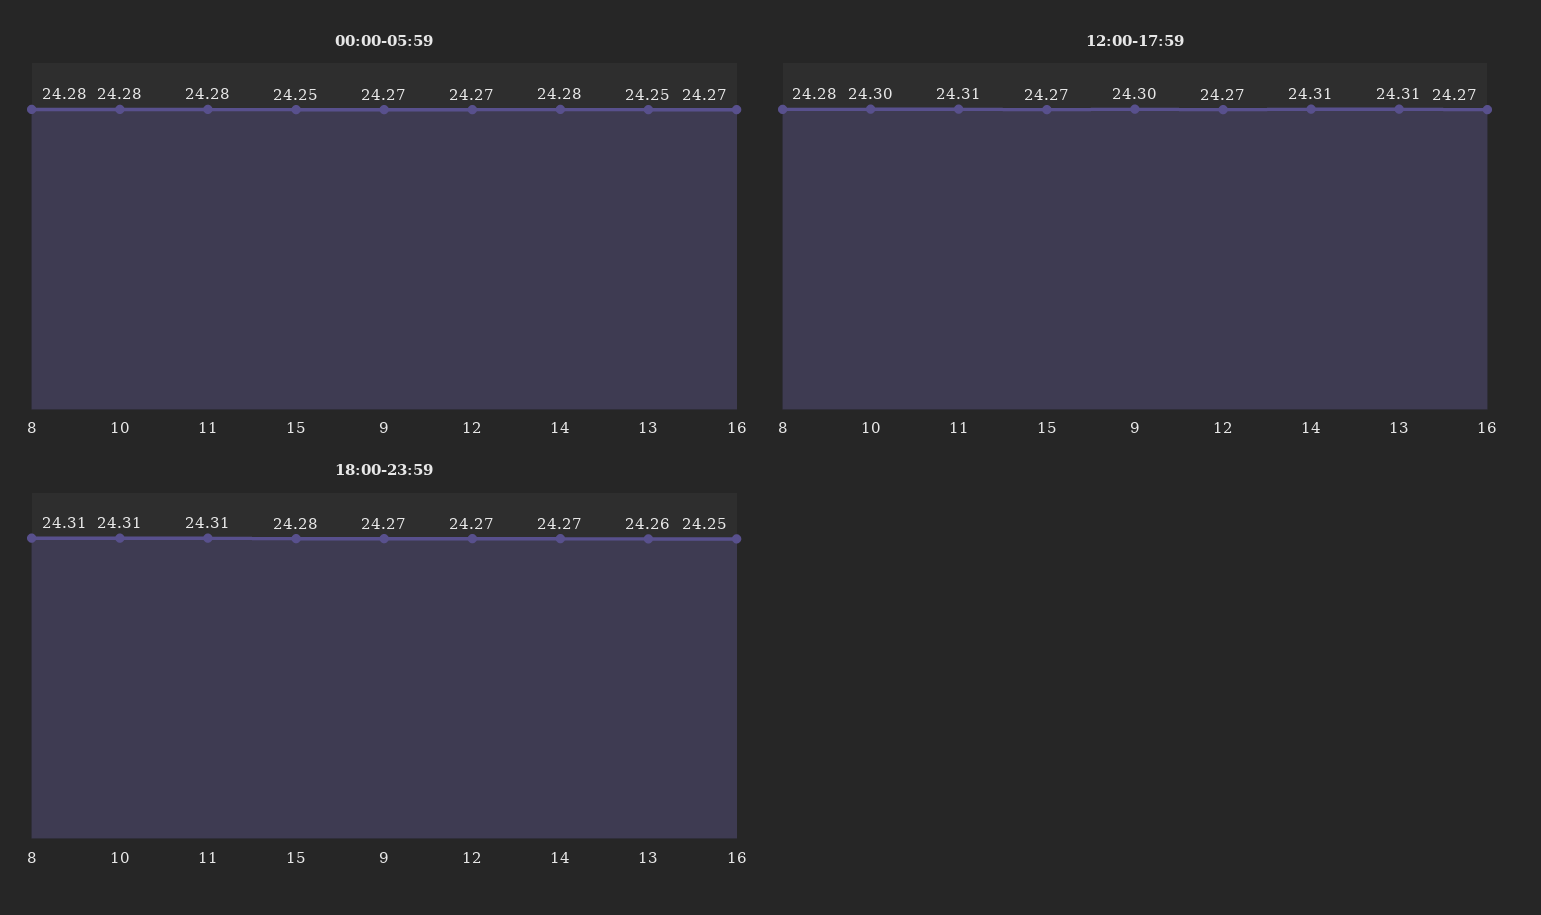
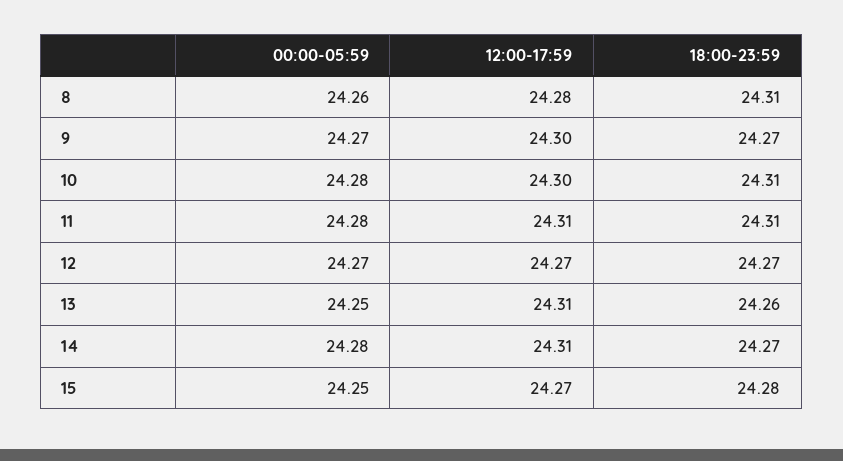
  {
    "00:00-05:59": {
-     "8": 24.28,
+     "8": 24.26,
      "10": 24.28,
      "11": 24.28,
      "15": 24.25,
      "9": 24.27,
      "12": 24.27,
      "14": 24.28,
-     "13": 24.25,
+     "13": 24.25
-     "16": 24.27
    },
    "12:00-17:59": {
      "8": 24.28,
      "10": 24.3,
      "11": 24.31,
      "15": 24.27,
      "9": 24.3,
      "12": 24.27,
      "14": 24.31,
-     "13": 24.31,
+     "13": 24.31
-     "16": 24.27
    },
    "18:00-23:59": {
      "8": 24.31,
      "10": 24.31,
      "11": 24.31,
      "15": 24.28,
      "9": 24.27,
      "12": 24.27,
      "14": 24.27,
-     "13": 24.26,
+     "13": 24.26
-     "16": 24.25
    }
  }

